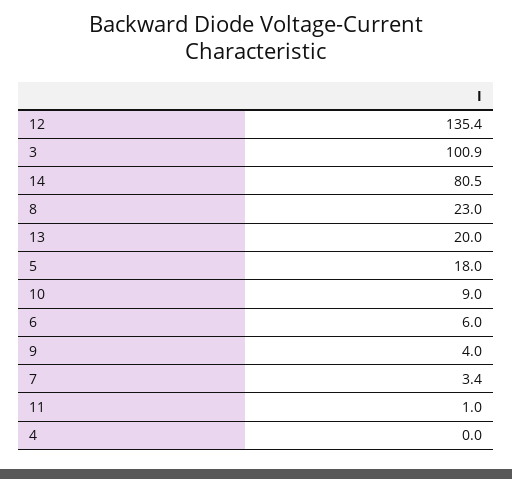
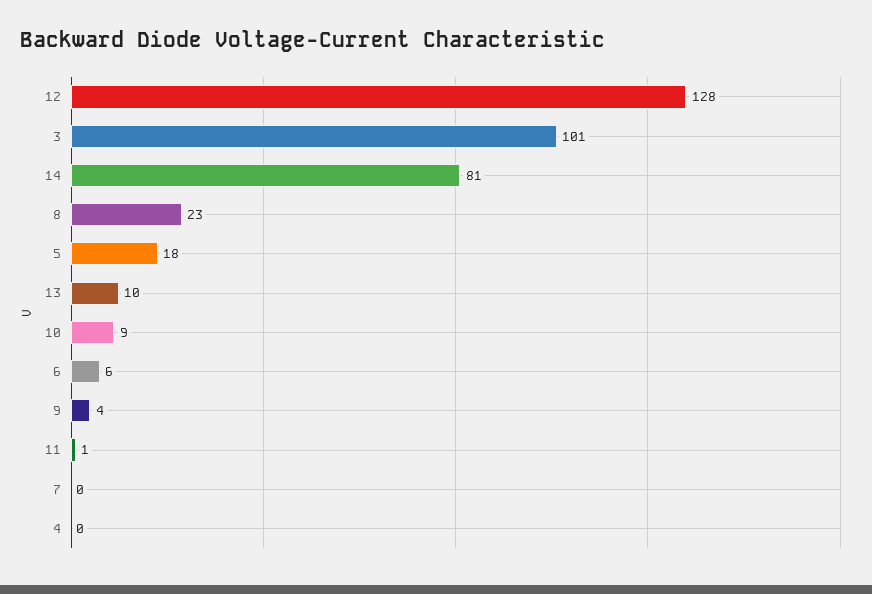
  {
-   "12": 135.4,
+   "12": 128,
    "3": 100.9,
    "14": 80.5,
    "8": 23,
-   "13": 20,
+   "13": 10,
    "5": 18,
    "10": 9,
    "6": 6,
    "9": 4,
-   "7": 3.4,
+   "7": 0,
    "11": 1,
    "4": 0
  }

